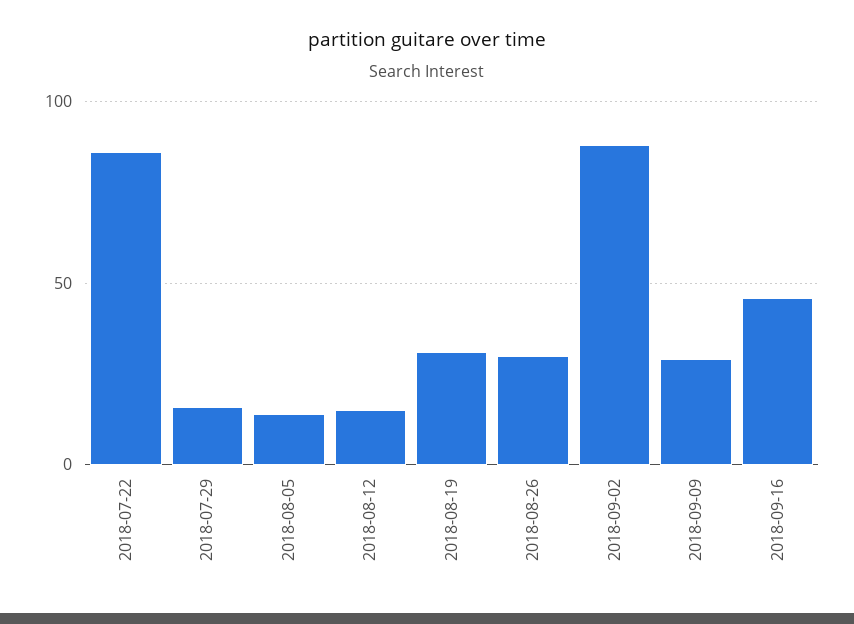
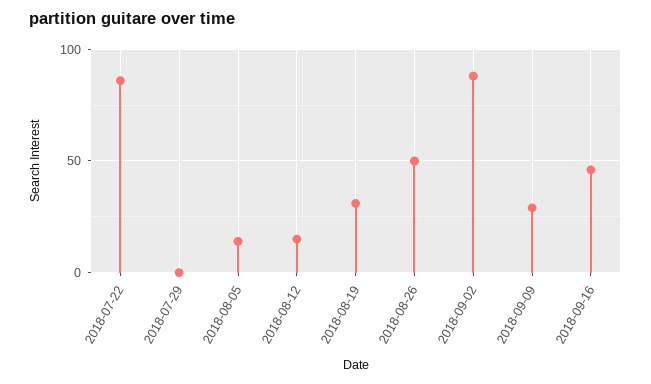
  {
    "2018-07-22": 85,
-   "2018-07-29": 15,
+   "2018-07-29": 0,
    "2018-08-05": 15,
    "2018-08-12": 15,
    "2018-08-19": 30,
-   "2018-08-26": 30,
+   "2018-08-26": 50,
    "2018-09-02": 90,
    "2018-09-09": 30,
    "2018-09-16": 45
  }

